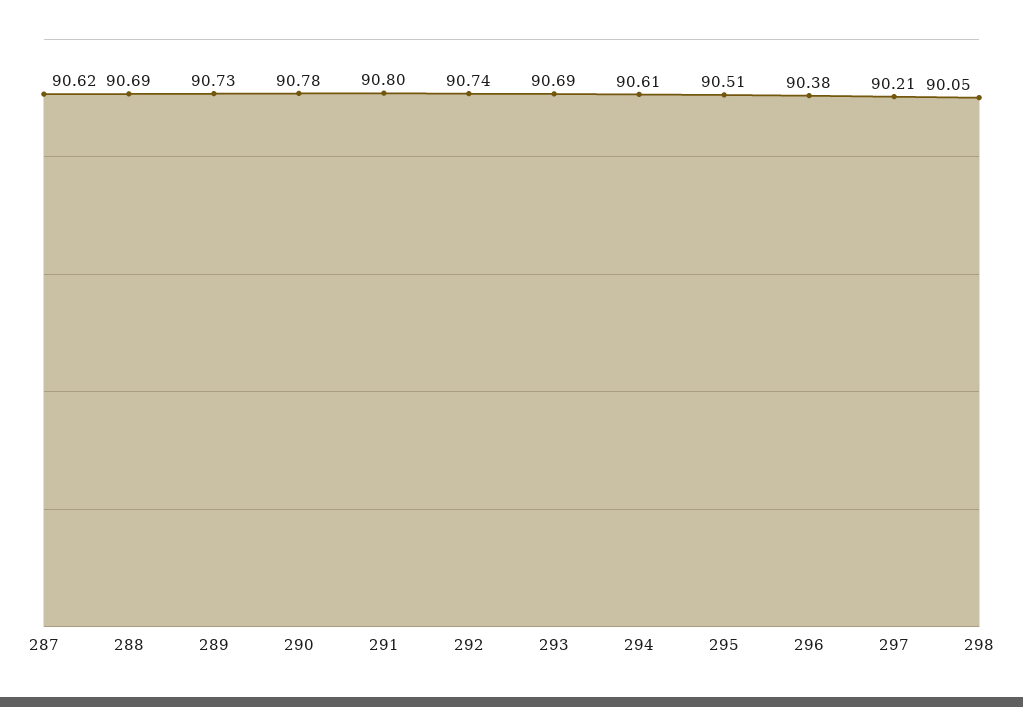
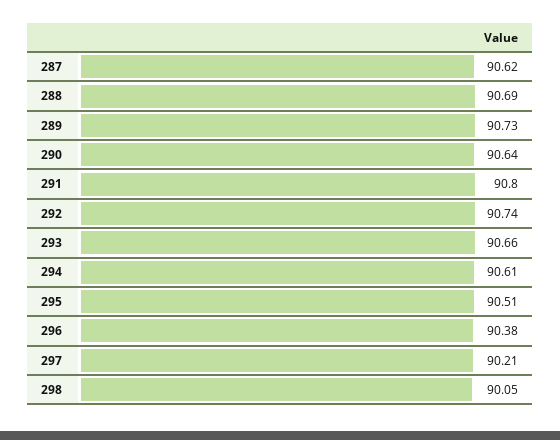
  {
    "287": 90.62,
    "288": 90.69,
    "289": 90.73,
-   "290": 90.78,
+   "290": 90.64,
    "291": 90.8,
    "292": 90.74,
-   "293": 90.69,
+   "293": 90.66,
    "294": 90.61,
    "295": 90.51,
    "296": 90.38,
    "297": 90.21,
    "298": 90.05
  }

